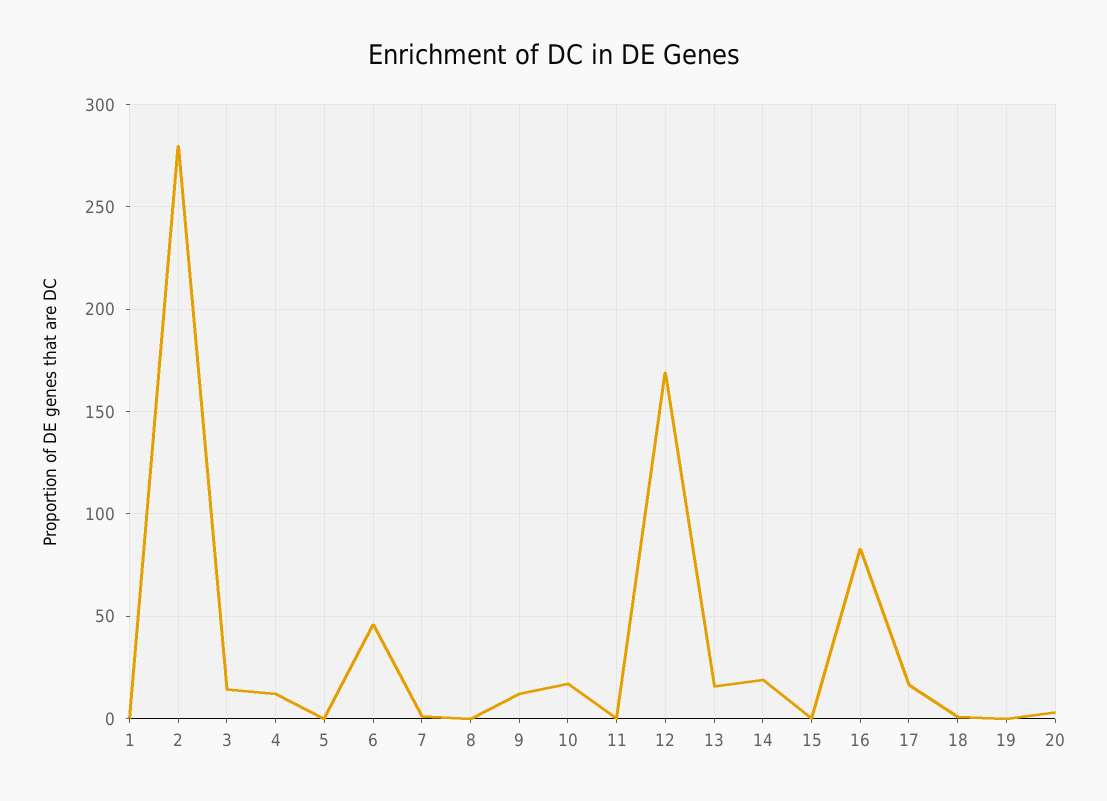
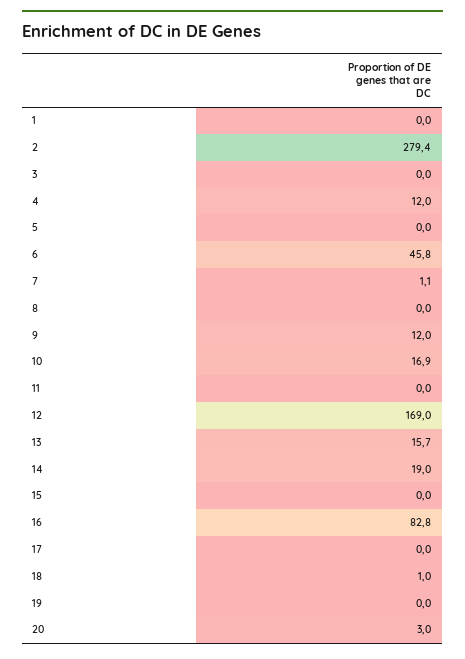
  {
    "1": 0,
    "2": 279.4,
-   "3": 15,
+   "3": 0,
    "4": 12,
    "5": 0,
    "6": 45.8,
    "7": 1.1,
    "8": 0,
    "9": 12,
    "10": 16.9,
    "11": 0,
    "12": 169,
    "13": 15.7,
    "14": 19,
    "15": 0,
    "16": 82.8,
-   "17": 15,
+   "17": 0,
    "18": 1,
    "19": 0,
    "20": 3
  }

